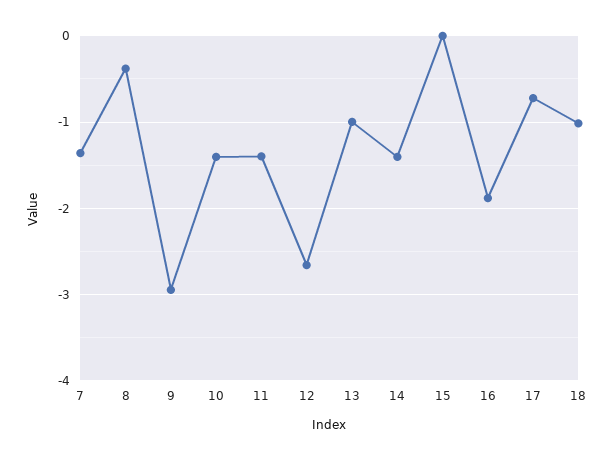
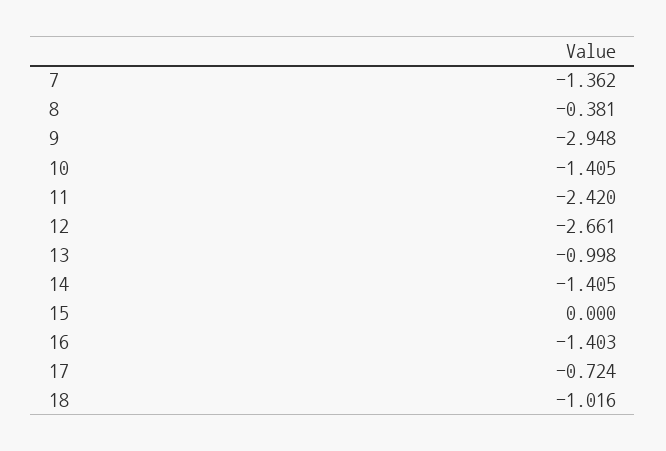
  {
    "7": -1.362,
    "8": -0.381,
    "9": -2.948,
    "10": -1.405,
-   "11": -1.4,
+   "11": -2.42,
    "12": -2.661,
    "13": -0.998,
    "14": -1.405,
    "15": 0,
-   "16": -1.9,
+   "16": -1.403,
    "17": -0.724,
    "18": -1.016
  }

